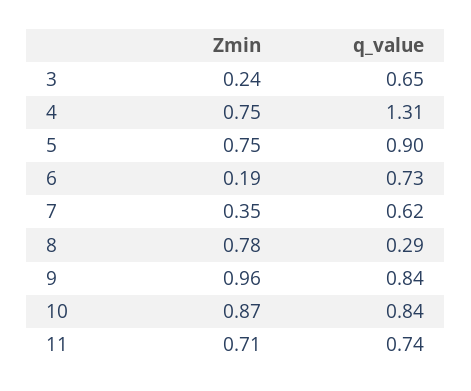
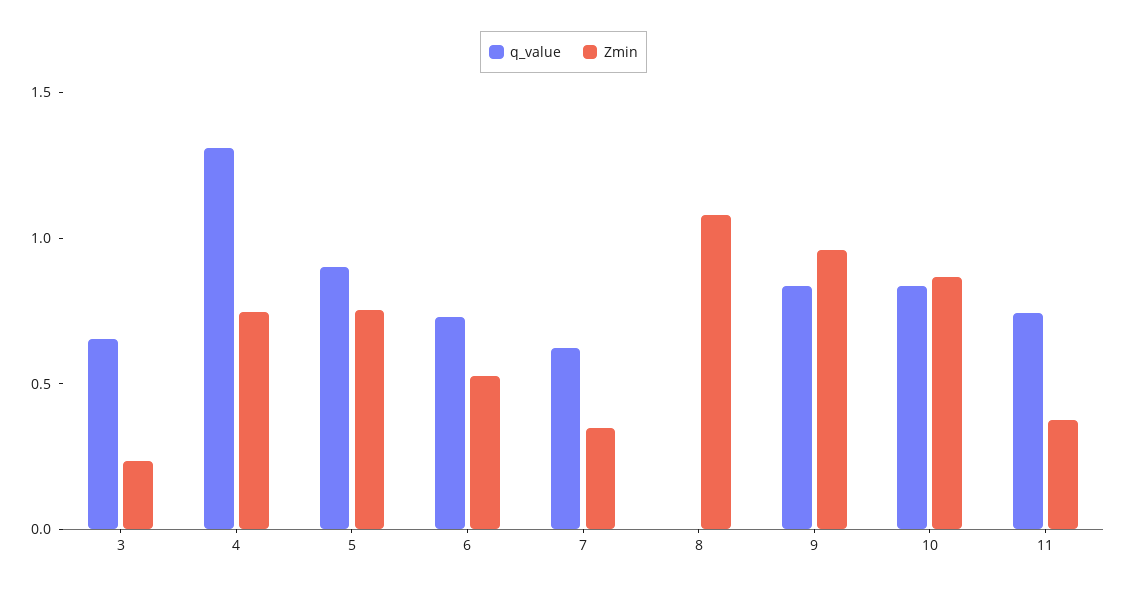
  {
    "Zmin": {
      "3": 0.24,
      "4": 0.75,
      "5": 0.75,
-     "6": 0.19,
+     "6": 0.5,
      "7": 0.35,
-     "8": 0.78,
+     "8": 1.1,
      "9": 0.96,
      "10": 0.87,
-     "11": 0.71
+     "11": 0.4
    },
    "q_value": {
      "3": 0.65,
      "4": 1.31,
      "5": 0.9,
      "6": 0.73,
      "7": 0.62,
-     "8": 0.29,
+     "8": 0,
      "9": 0.84,
      "10": 0.84,
      "11": 0.74
    }
  }

